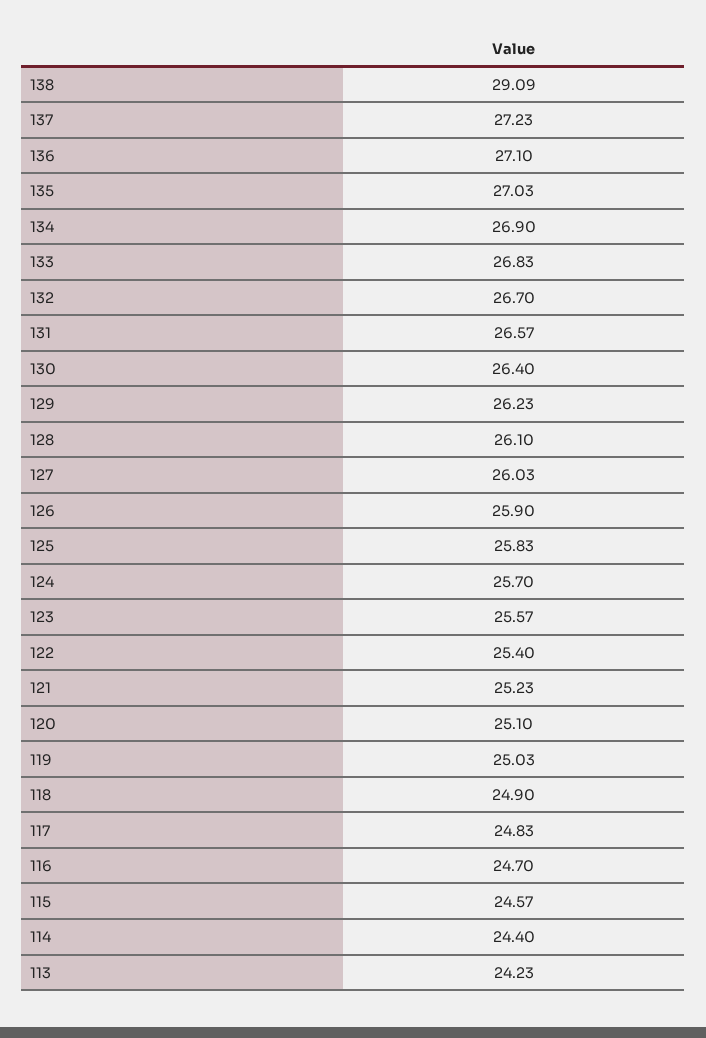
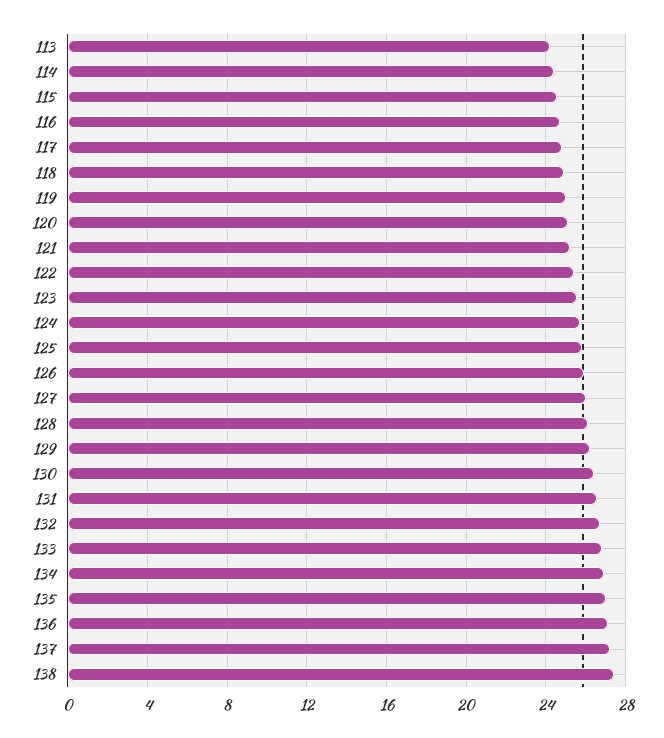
  {
-   "138": 29.09,
+   "138": 27.5,
    "137": 27.23,
    "136": 27.1,
    "135": 27.03,
    "134": 26.9,
    "133": 26.83,
    "132": 26.7,
    "131": 26.57,
    "130": 26.4,
    "129": 26.23,
    "128": 26.1,
    "127": 26.03,
    "126": 25.9,
    "125": 25.83,
    "124": 25.7,
    "123": 25.57,
    "122": 25.4,
    "121": 25.23,
    "120": 25.1,
    "119": 25.03,
    "118": 24.9,
    "117": 24.83,
    "116": 24.7,
    "115": 24.57,
    "114": 24.4,
    "113": 24.23
  }

